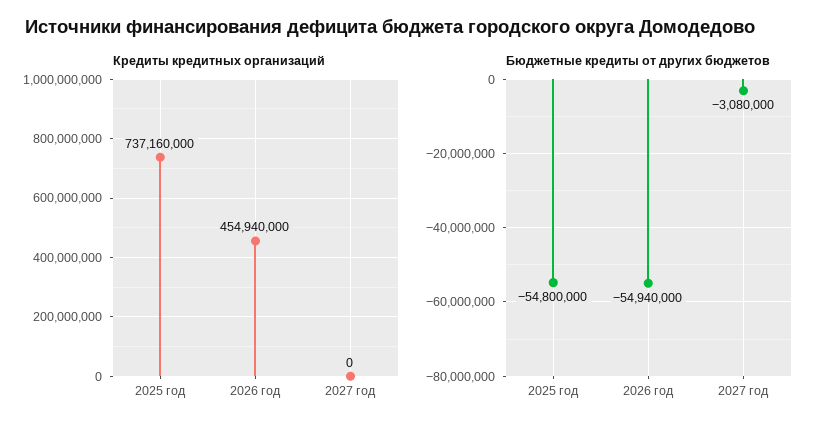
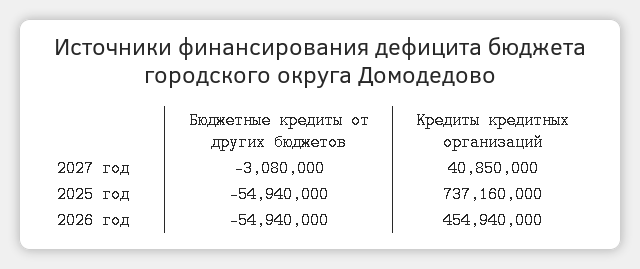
  {
    "Кредиты кредитных организаций": {
      "2025 год": 737160000,
      "2026 год": 454940000,
-     "2027 год": 0
+     "2027 год": 40850000
    },
    "Бюджетные кредиты от других бюджетов": {
-     "2025 год": -54800000,
+     "2025 год": -54940000,
      "2026 год": -54940000,
      "2027 год": -3080000
    }
  }

